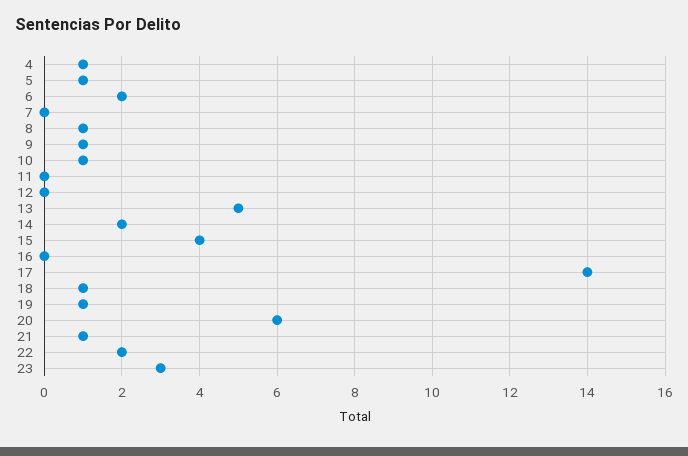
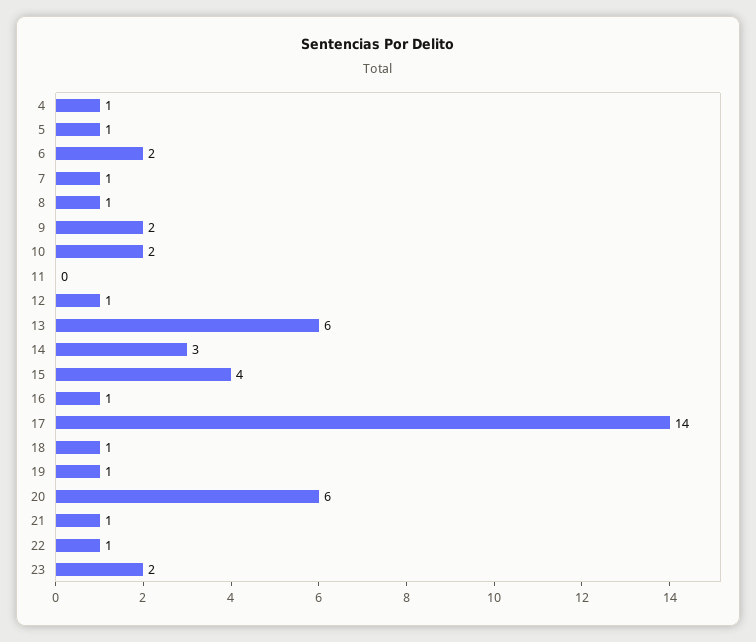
  {
    "4": 1,
    "5": 1,
    "6": 2,
-   "7": 0,
+   "7": 1,
    "8": 1,
-   "9": 1,
+   "9": 2,
-   "10": 1,
+   "10": 2,
    "11": 0,
-   "12": 0,
+   "12": 1,
-   "13": 5,
+   "13": 6,
-   "14": 2,
+   "14": 3,
    "15": 4,
-   "16": 0,
+   "16": 1,
    "17": 14,
    "18": 1,
    "19": 1,
    "20": 6,
    "21": 1,
-   "22": 2,
+   "22": 1,
-   "23": 3
+   "23": 2
  }

